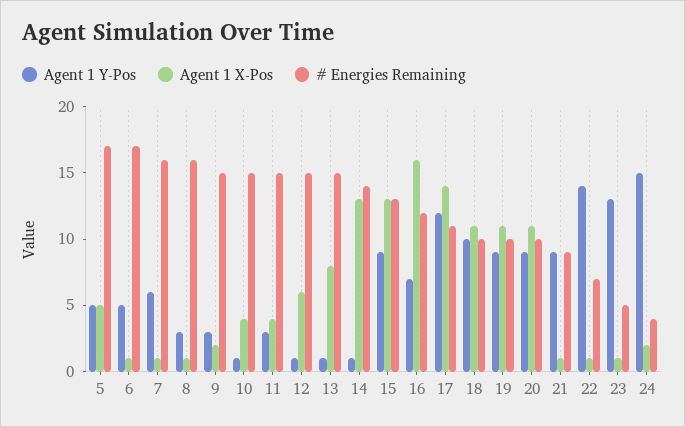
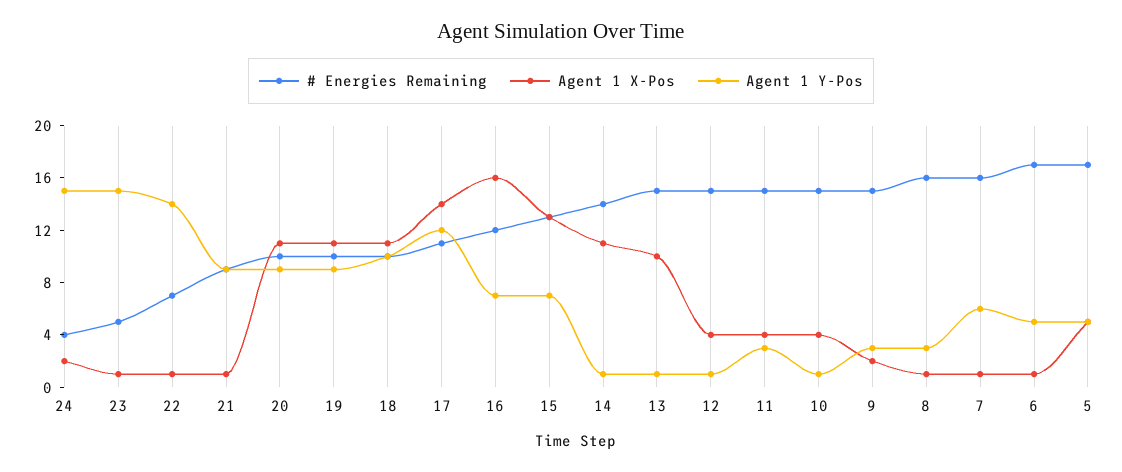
  {
    "Agent 1 Y-Pos": {
      "5": 5,
      "6": 5,
      "7": 6,
      "8": 3,
      "9": 3,
      "10": 1,
      "11": 3,
      "12": 1,
      "13": 1,
      "14": 1,
-     "15": 9,
+     "15": 7,
      "16": 7,
      "17": 12,
      "18": 10,
      "19": 9,
      "20": 9,
      "21": 9,
      "22": 14,
-     "23": 13,
+     "23": 15,
      "24": 15
    },
    "Agent 1 X-Pos": {
      "5": 5,
      "6": 1,
      "7": 1,
      "8": 1,
      "9": 2,
      "10": 4,
      "11": 4,
-     "12": 6,
+     "12": 4,
-     "13": 8,
+     "13": 10,
-     "14": 13,
+     "14": 11,
      "15": 13,
      "16": 16,
      "17": 14,
      "18": 11,
      "19": 11,
      "20": 11,
      "21": 1,
      "22": 1,
      "23": 1,
      "24": 2
    },
    "# Energies Remaining": {
      "5": 17,
      "6": 17,
      "7": 16,
      "8": 16,
      "9": 15,
      "10": 15,
      "11": 15,
      "12": 15,
      "13": 15,
      "14": 14,
      "15": 13,
      "16": 12,
      "17": 11,
      "18": 10,
      "19": 10,
      "20": 10,
      "21": 9,
      "22": 7,
      "23": 5,
      "24": 4
    }
  }

